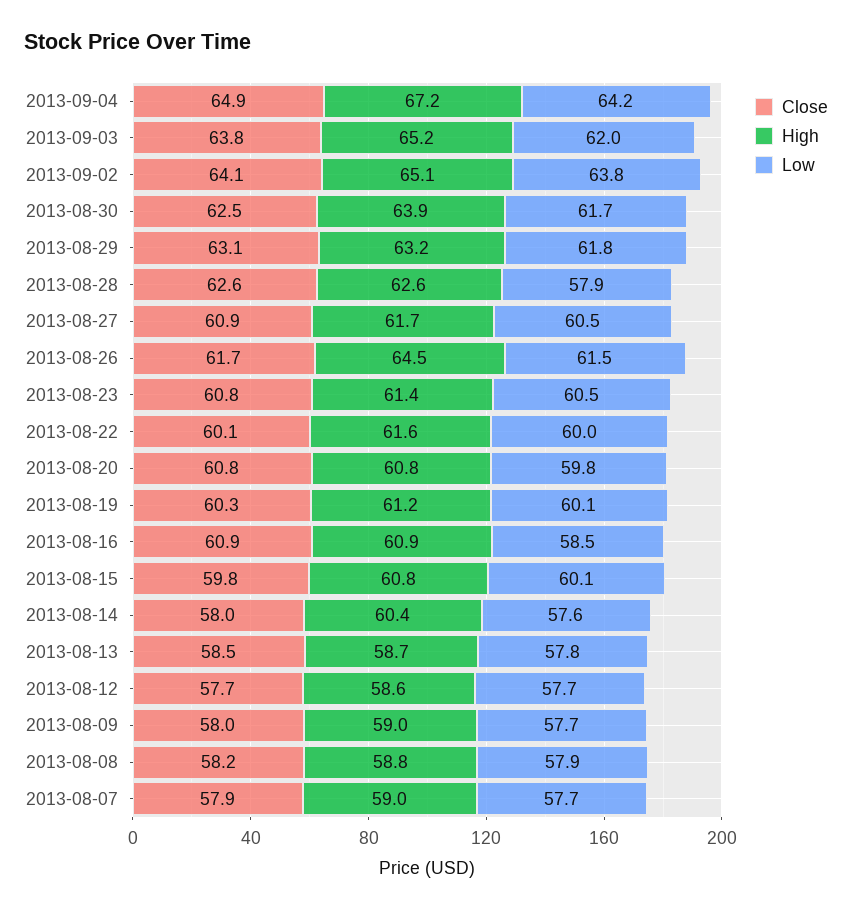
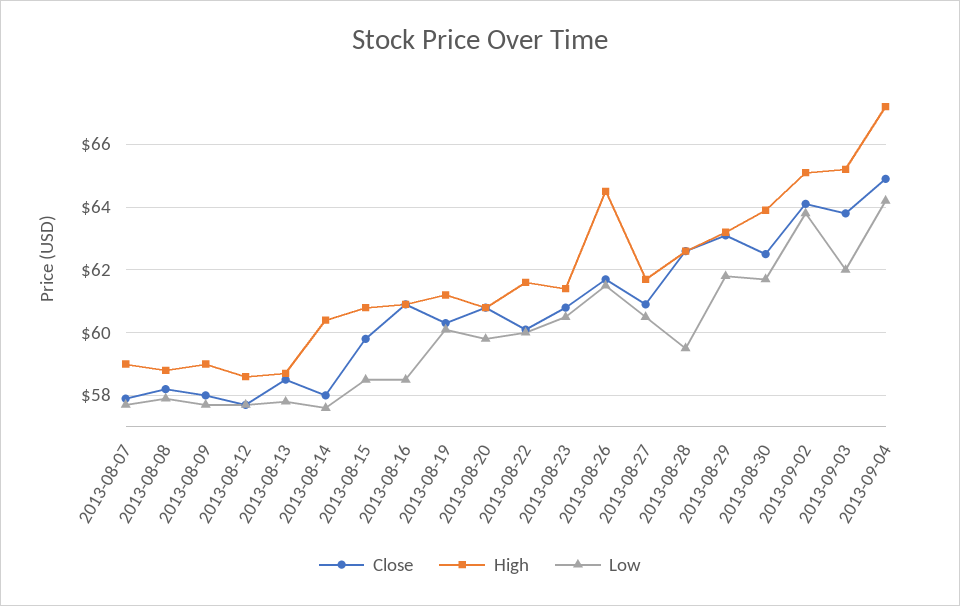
  {
    "Close": {
      "2013-09-04": 64.9,
      "2013-09-03": 63.8,
      "2013-09-02": 64.1,
      "2013-08-30": 62.5,
      "2013-08-29": 63.1,
      "2013-08-28": 62.6,
      "2013-08-27": 60.9,
      "2013-08-26": 61.7,
      "2013-08-23": 60.8,
      "2013-08-22": 60.1,
      "2013-08-20": 60.8,
      "2013-08-19": 60.3,
      "2013-08-16": 60.9,
      "2013-08-15": 59.8,
      "2013-08-14": 58,
      "2013-08-13": 58.5,
      "2013-08-12": 57.7,
      "2013-08-09": 58,
      "2013-08-08": 58.2,
      "2013-08-07": 57.9
    },
    "High": {
      "2013-09-04": 67.2,
      "2013-09-03": 65.2,
      "2013-09-02": 65.1,
      "2013-08-30": 63.9,
      "2013-08-29": 63.2,
      "2013-08-28": 62.6,
      "2013-08-27": 61.7,
      "2013-08-26": 64.5,
      "2013-08-23": 61.4,
      "2013-08-22": 61.6,
      "2013-08-20": 60.8,
      "2013-08-19": 61.2,
      "2013-08-16": 60.9,
      "2013-08-15": 60.8,
      "2013-08-14": 60.4,
      "2013-08-13": 58.7,
      "2013-08-12": 58.6,
      "2013-08-09": 59,
      "2013-08-08": 58.8,
      "2013-08-07": 59
    },
    "Low": {
      "2013-09-04": 64.2,
      "2013-09-03": 62,
      "2013-09-02": 63.8,
      "2013-08-30": 61.7,
      "2013-08-29": 61.8,
-     "2013-08-28": 57.9,
+     "2013-08-28": 59.5,
      "2013-08-27": 60.5,
      "2013-08-26": 61.5,
      "2013-08-23": 60.5,
      "2013-08-22": 60,
      "2013-08-20": 59.8,
      "2013-08-19": 60.1,
      "2013-08-16": 58.5,
-     "2013-08-15": 60.1,
+     "2013-08-15": 58.5,
      "2013-08-14": 57.6,
      "2013-08-13": 57.8,
      "2013-08-12": 57.7,
      "2013-08-09": 57.7,
      "2013-08-08": 57.9,
      "2013-08-07": 57.7
    }
  }

